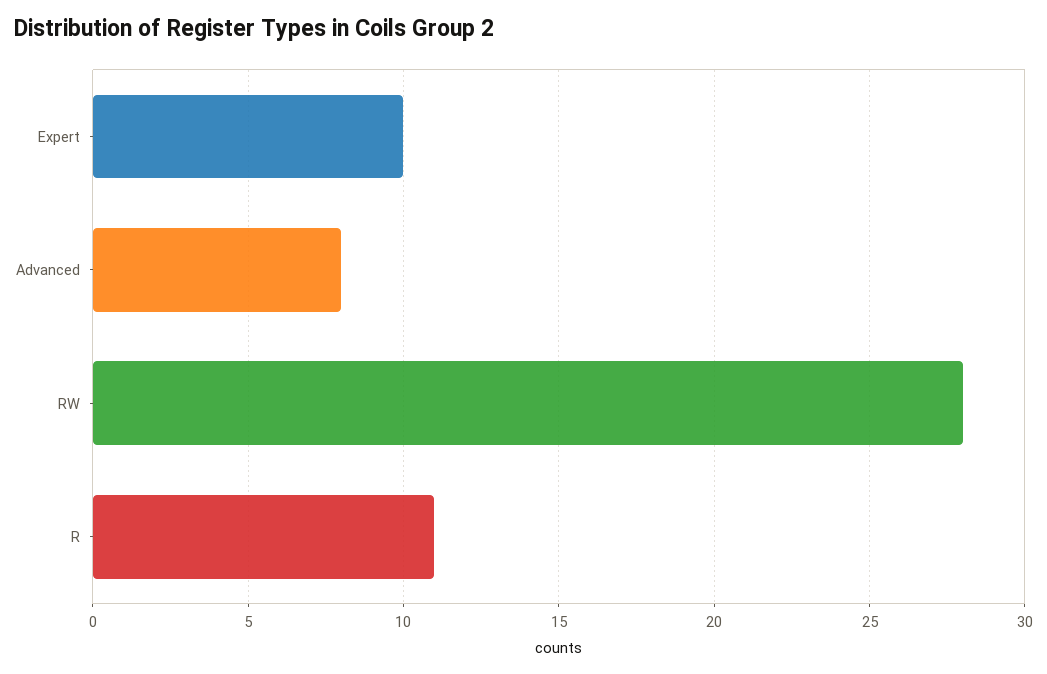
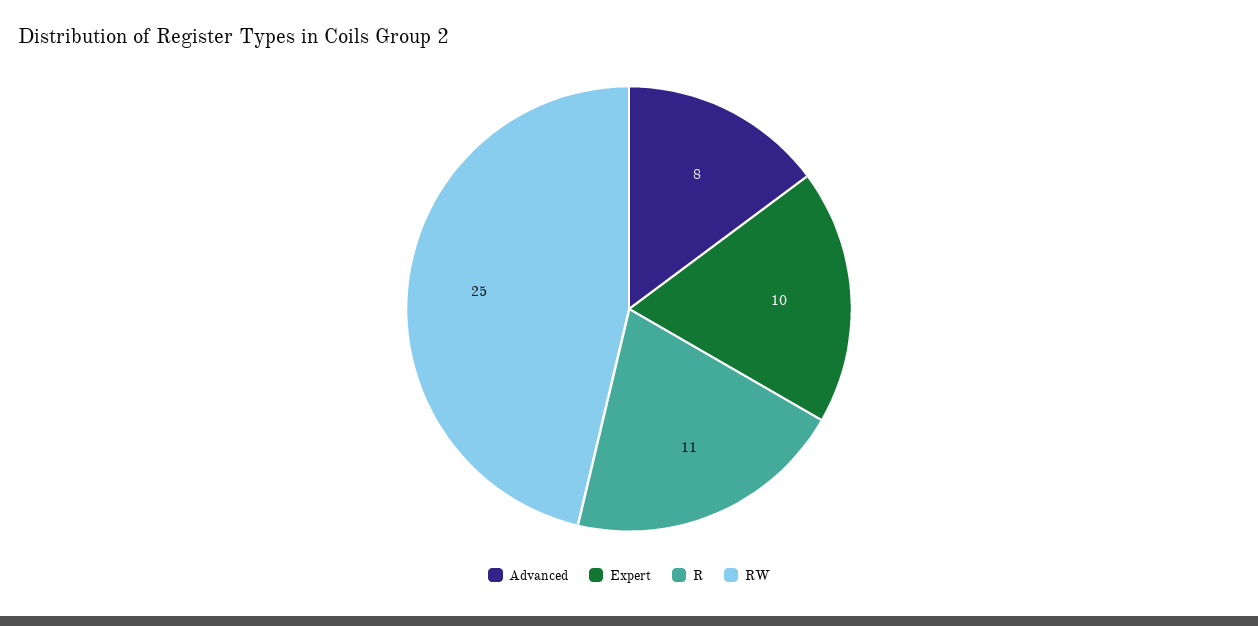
  {
    "Expert": 10,
    "Advanced": 8,
-   "RW": 28,
+   "RW": 25,
    "R": 11
  }

